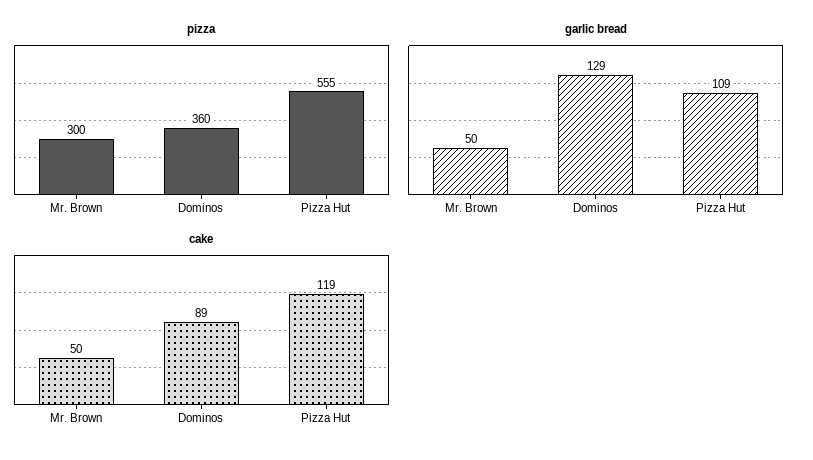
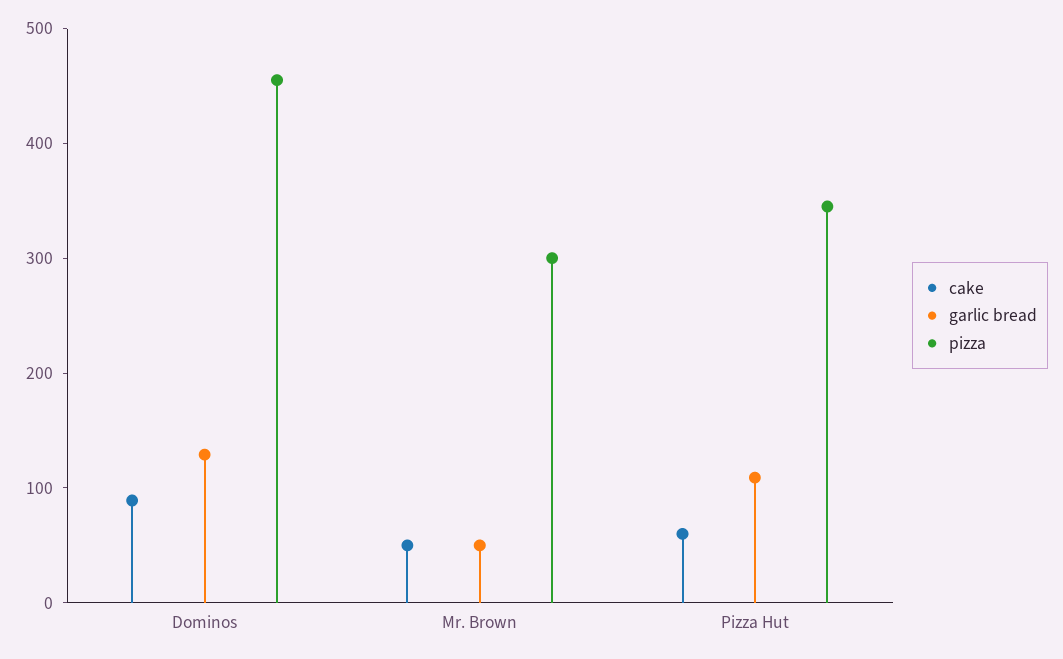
  {
    "pizza": {
      "Mr. Brown": 300,
-     "Dominos": 360,
+     "Dominos": 460,
-     "Pizza Hut": 555
+     "Pizza Hut": 340
    },
    "garlic bread": {
      "Mr. Brown": 50,
      "Dominos": 129,
      "Pizza Hut": 109
    },
    "cake": {
      "Mr. Brown": 50,
      "Dominos": 89,
-     "Pizza Hut": 119
+     "Pizza Hut": 60
    }
  }

